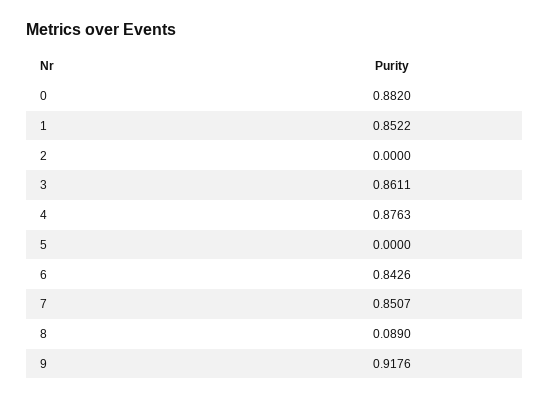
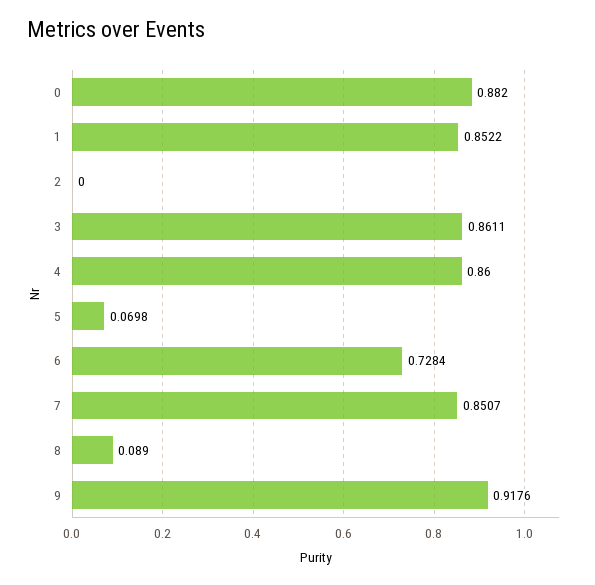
  {
    "0": 0.882,
    "1": 0.8522,
    "2": 0,
    "3": 0.8611,
-   "4": 0.8763,
+   "4": 0.86,
-   "5": 0,
+   "5": 0.0698,
-   "6": 0.8426,
+   "6": 0.7284,
    "7": 0.8507,
    "8": 0.089,
    "9": 0.9176
  }

